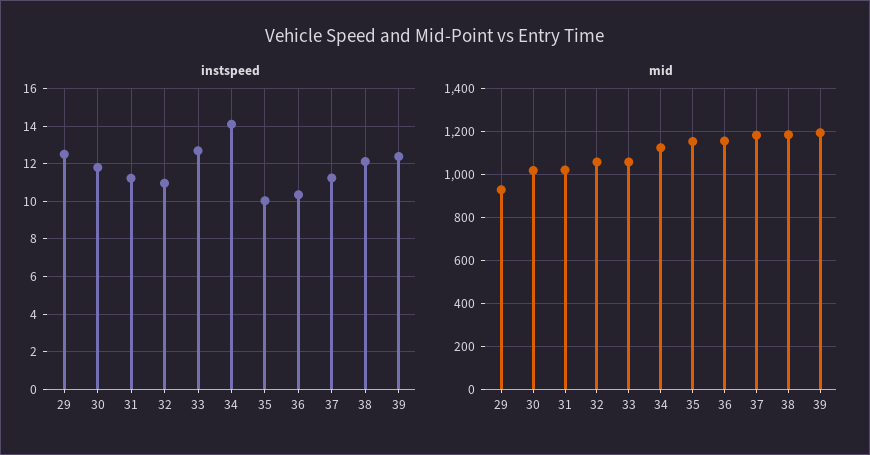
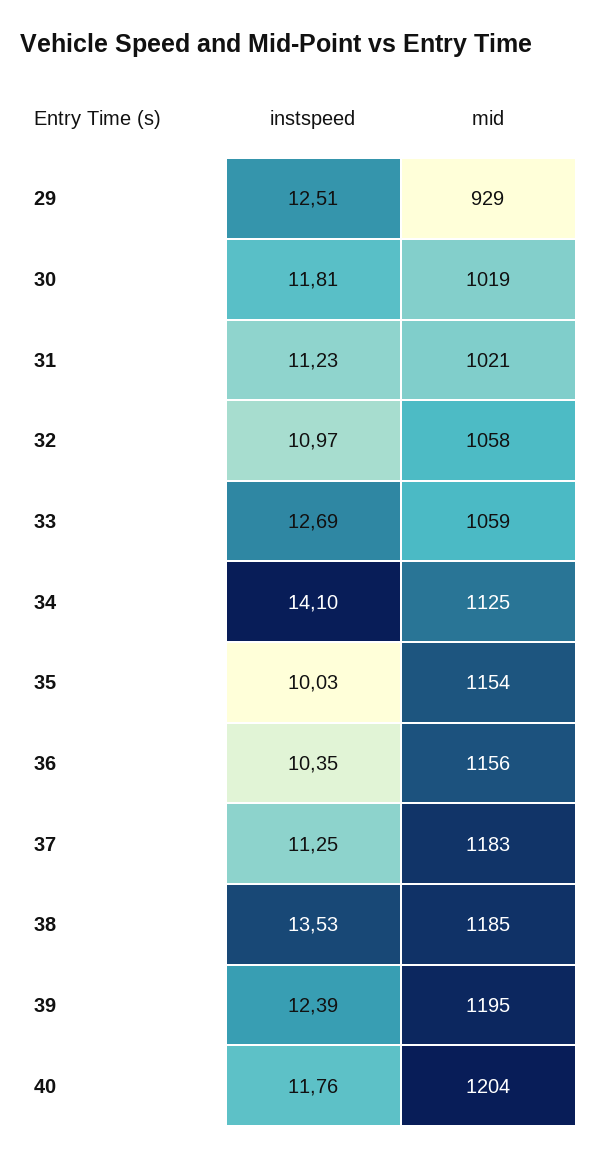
  {
    "instspeed": {
      "29": 12.51,
      "30": 11.81,
      "31": 11.23,
      "32": 10.97,
      "33": 12.69,
      "34": 14.1,
      "35": 10.03,
      "36": 10.35,
      "37": 11.25,
-     "38": 12,
+     "38": 13.53,
-     "39": 12.39
+     "39": 12.39,
+     "40": 11.76
    },
    "mid": {
      "29": 929,
      "30": 1019,
      "31": 1021,
      "32": 1058,
      "33": 1059,
      "34": 1125,
      "35": 1154,
      "36": 1156,
      "37": 1183,
      "38": 1185,
-     "39": 1195
+     "39": 1195,
+     "40": 1204
    }
  }

